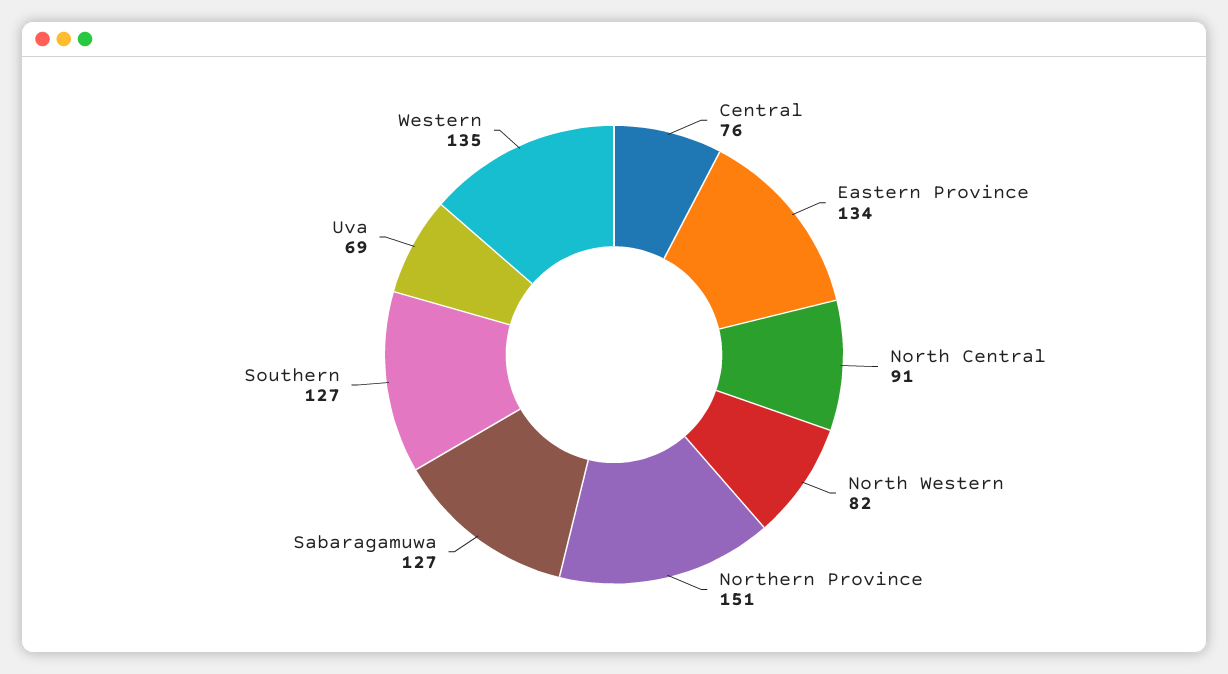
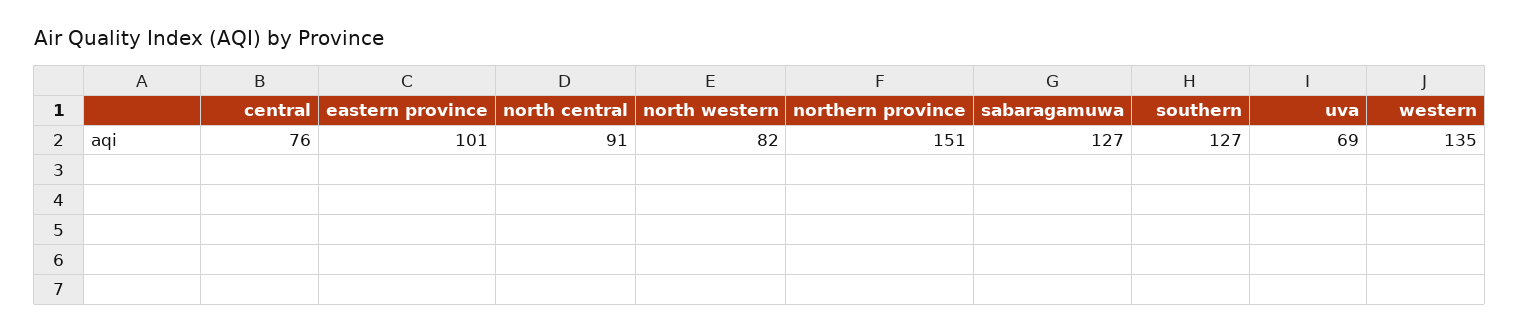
  {
    "Central": 76,
-   "Eastern Province": 134,
+   "Eastern Province": 101,
    "North Central": 91,
    "North Western": 82,
    "Northern Province": 151,
    "Sabaragamuwa": 127,
    "Southern": 127,
    "Uva": 69,
    "Western": 135
  }

